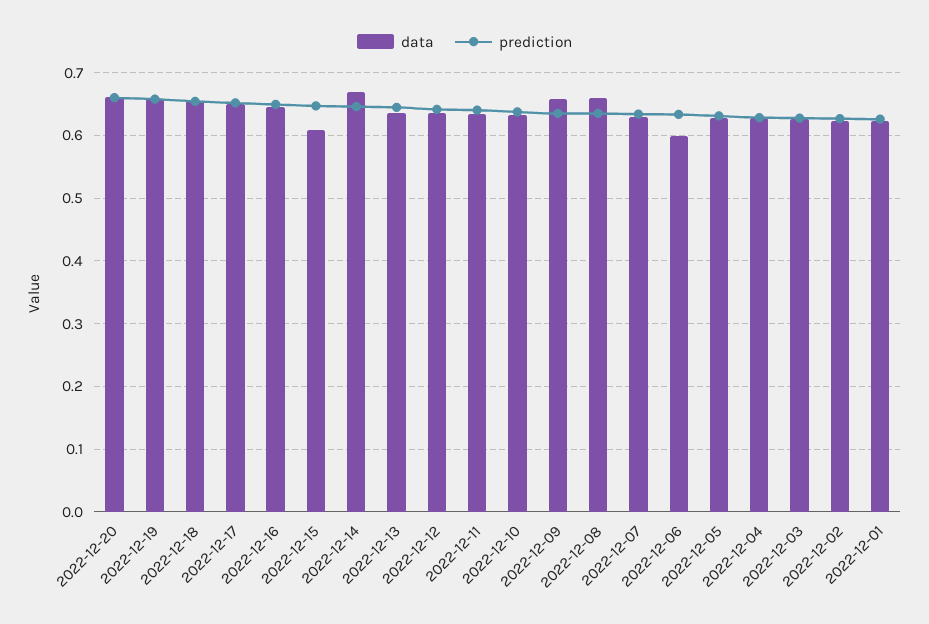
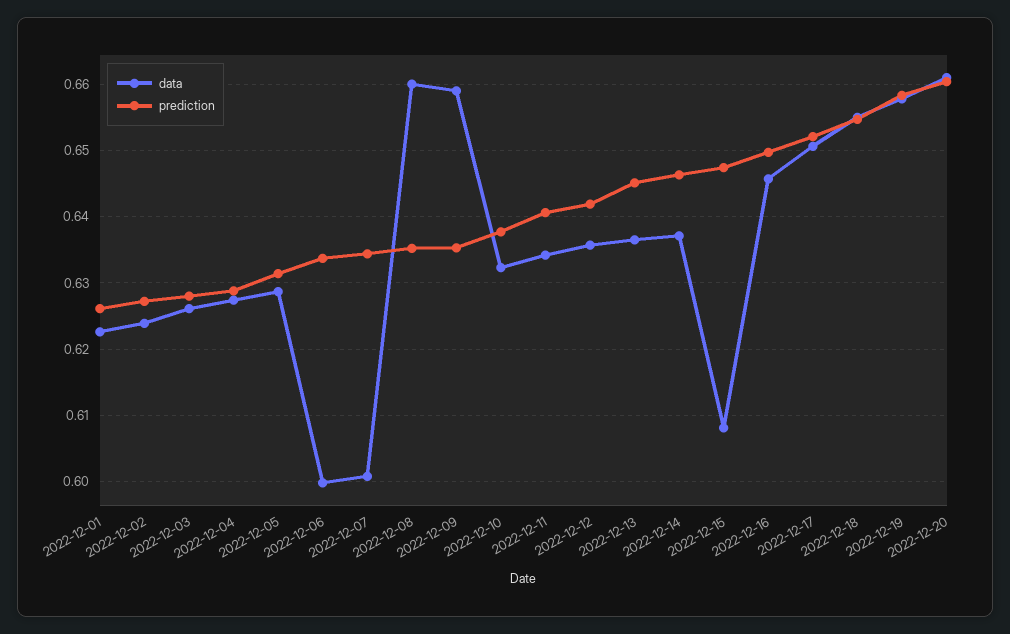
  {
    "data": {
      "2022-12-20": 0.661,
      "2022-12-19": 0.658,
      "2022-12-18": 0.655,
      "2022-12-17": 0.651,
      "2022-12-16": 0.646,
      "2022-12-15": 0.608,
-     "2022-12-14": 0.67,
+     "2022-12-14": 0.637,
      "2022-12-13": 0.637,
      "2022-12-12": 0.636,
      "2022-12-11": 0.634,
      "2022-12-10": 0.632,
      "2022-12-09": 0.659,
      "2022-12-08": 0.66,
-     "2022-12-07": 0.63,
+     "2022-12-07": 0.601,
      "2022-12-06": 0.6,
      "2022-12-05": 0.629,
      "2022-12-04": 0.627,
      "2022-12-03": 0.626,
      "2022-12-02": 0.624,
      "2022-12-01": 0.623
    },
    "prediction": {
      "2022-12-20": 0.66,
      "2022-12-19": 0.658,
      "2022-12-18": 0.655,
      "2022-12-17": 0.652,
      "2022-12-16": 0.65,
      "2022-12-15": 0.647,
      "2022-12-14": 0.646,
      "2022-12-13": 0.645,
      "2022-12-12": 0.642,
      "2022-12-11": 0.641,
      "2022-12-10": 0.638,
      "2022-12-09": 0.635,
      "2022-12-08": 0.635,
      "2022-12-07": 0.634,
      "2022-12-06": 0.634,
      "2022-12-05": 0.631,
      "2022-12-04": 0.629,
      "2022-12-03": 0.628,
      "2022-12-02": 0.627,
      "2022-12-01": 0.626
    }
  }

